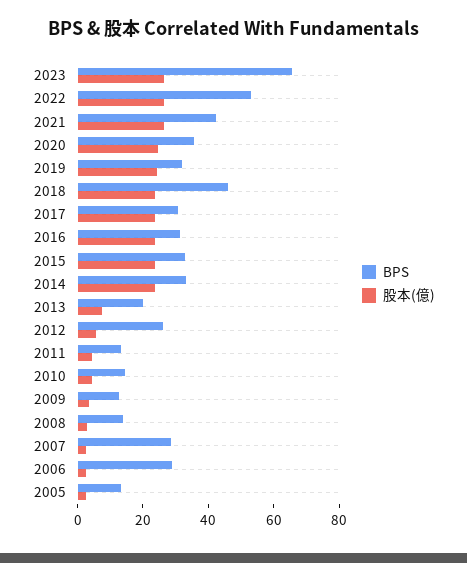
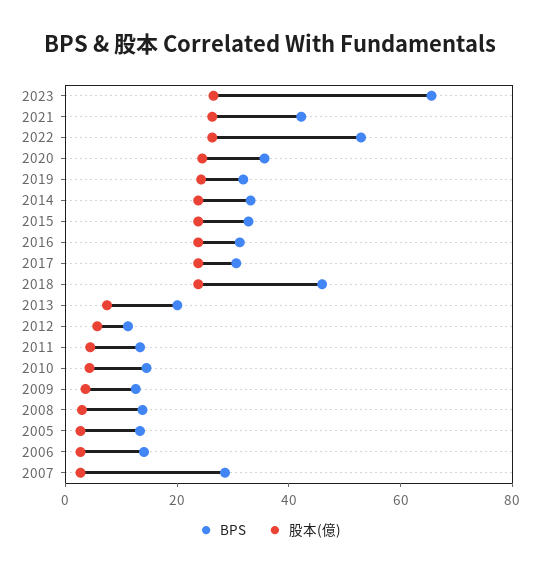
  {
    "BPS": {
      "2023": 65,
      "2022": 55,
      "2021": 40,
      "2020": 35,
      "2019": 30,
      "2018": 45,
      "2017": 30,
      "2016": 30,
      "2015": 35,
      "2014": 35,
      "2013": 20,
-     "2012": 25,
+     "2012": 10,
      "2011": 15,
      "2010": 15,
      "2009": 15,
      "2008": 15,
      "2007": 30,
-     "2006": 30,
+     "2006": 15,
      "2005": 15
    },
    "股本(億)": {
      "2023": 25,
      "2022": 25,
      "2021": 25,
      "2020": 25,
      "2019": 25,
      "2018": 25,
      "2017": 25,
      "2016": 25,
      "2015": 25,
      "2014": 25,
      "2013": 5,
      "2012": 5,
      "2011": 5,
      "2010": 5,
      "2009": 5,
      "2008": 5,
      "2007": 5,
      "2006": 5,
      "2005": 5
    }
  }

